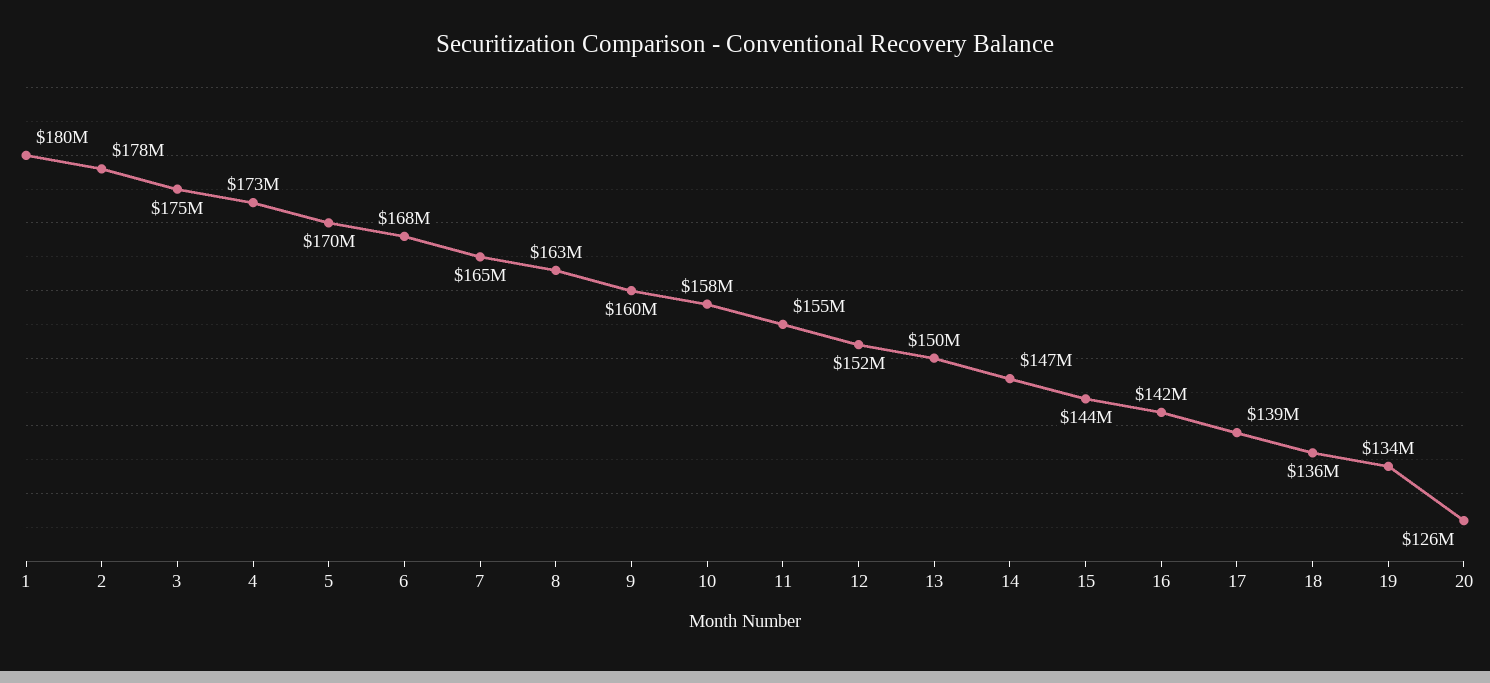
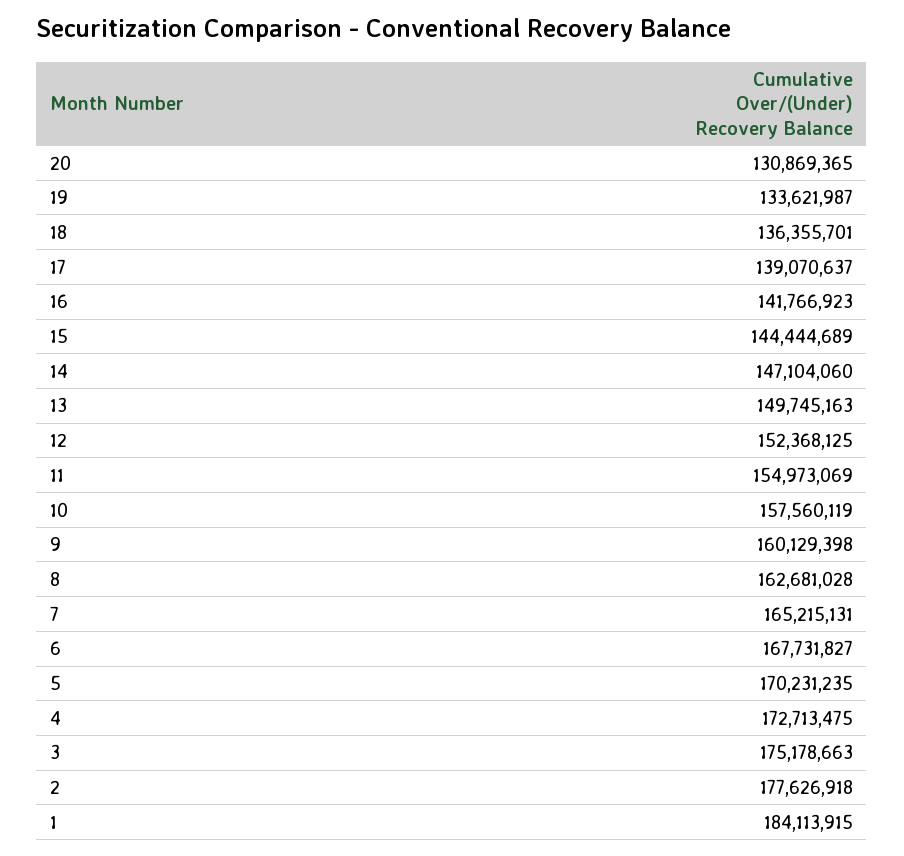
  {
-   "1": 180000000,
+   "1": 184113915,
    "2": 177626918,
    "3": 175178663,
    "4": 172713475,
    "5": 170231235,
    "6": 167731827,
    "7": 165215131,
    "8": 162681028,
    "9": 160129398,
    "10": 157560119,
    "11": 154973069,
    "12": 152368125,
    "13": 149745163,
    "14": 147104060,
    "15": 144444689,
    "16": 141766923,
    "17": 139070637,
    "18": 136355701,
    "19": 133621987,
-   "20": 126000000
+   "20": 130869365
  }

